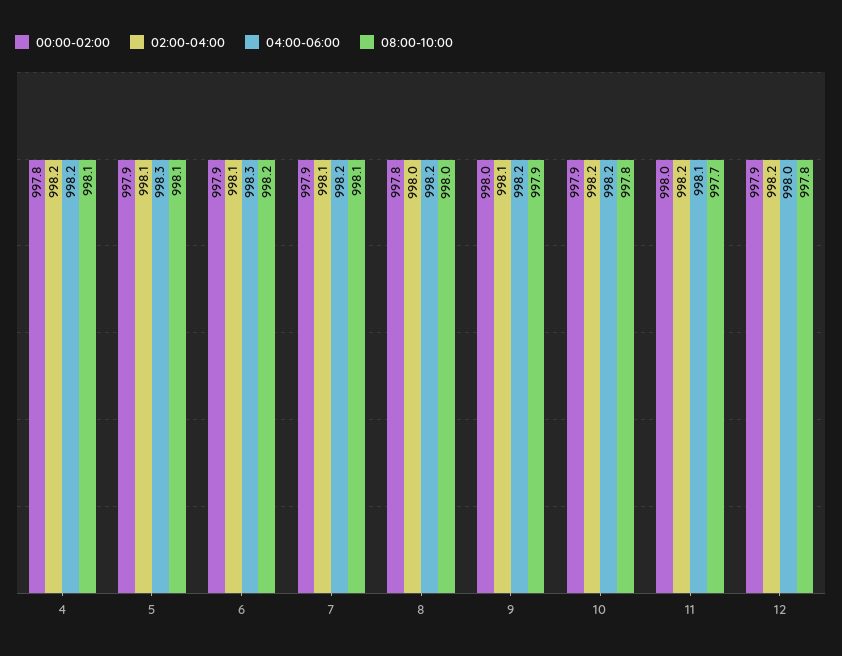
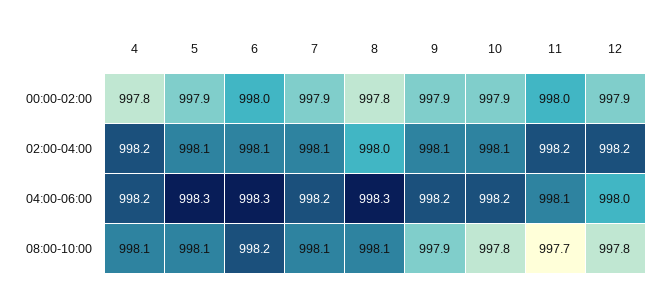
  {
    "00:00-02:00": {
      "4": 997.8,
      "5": 997.9,
-     "6": 997.9,
+     "6": 998,
      "7": 997.9,
      "8": 997.8,
-     "9": 998,
+     "9": 997.9,
      "10": 997.9,
      "11": 998,
      "12": 997.9
    },
    "02:00-04:00": {
      "4": 998.2,
      "5": 998.1,
      "6": 998.1,
      "7": 998.1,
      "8": 998,
      "9": 998.1,
-     "10": 998.2,
+     "10": 998.1,
      "11": 998.2,
      "12": 998.2
    },
    "04:00-06:00": {
      "4": 998.2,
      "5": 998.3,
      "6": 998.3,
      "7": 998.2,
-     "8": 998.2,
+     "8": 998.3,
      "9": 998.2,
      "10": 998.2,
      "11": 998.1,
      "12": 998
    },
    "08:00-10:00": {
      "4": 998.1,
      "5": 998.1,
      "6": 998.2,
      "7": 998.1,
-     "8": 998,
+     "8": 998.1,
      "9": 997.9,
      "10": 997.8,
      "11": 997.7,
      "12": 997.8
    }
  }

